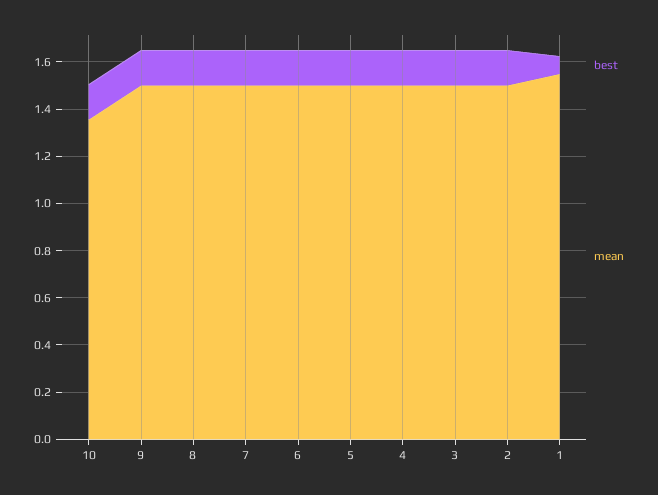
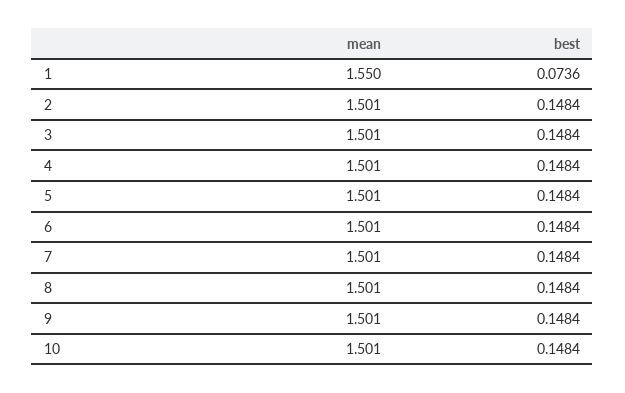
  {
    "best": {
      "10": 0.1484,
      "9": 0.1484,
      "8": 0.1484,
      "7": 0.1484,
      "6": 0.1484,
      "5": 0.1484,
      "4": 0.1484,
      "3": 0.1484,
      "2": 0.1484,
      "1": 0.0736
    },
    "mean": {
-     "10": 1.35,
+     "10": 1.501,
      "9": 1.501,
      "8": 1.501,
      "7": 1.501,
      "6": 1.501,
      "5": 1.501,
      "4": 1.501,
      "3": 1.501,
      "2": 1.501,
      "1": 1.55
    }
  }

